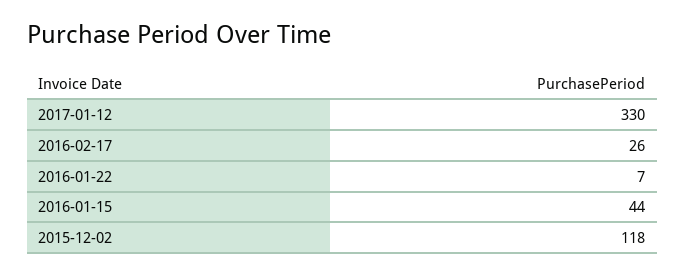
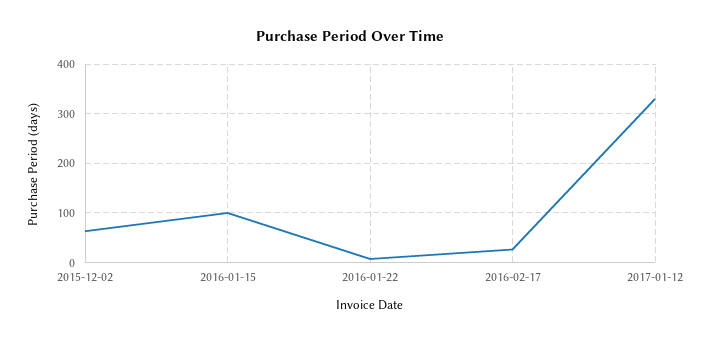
  {
    "2017-01-12": 330,
    "2016-02-17": 26,
    "2016-01-22": 7,
-   "2016-01-15": 44,
+   "2016-01-15": 100,
-   "2015-12-02": 118
+   "2015-12-02": 60
  }

